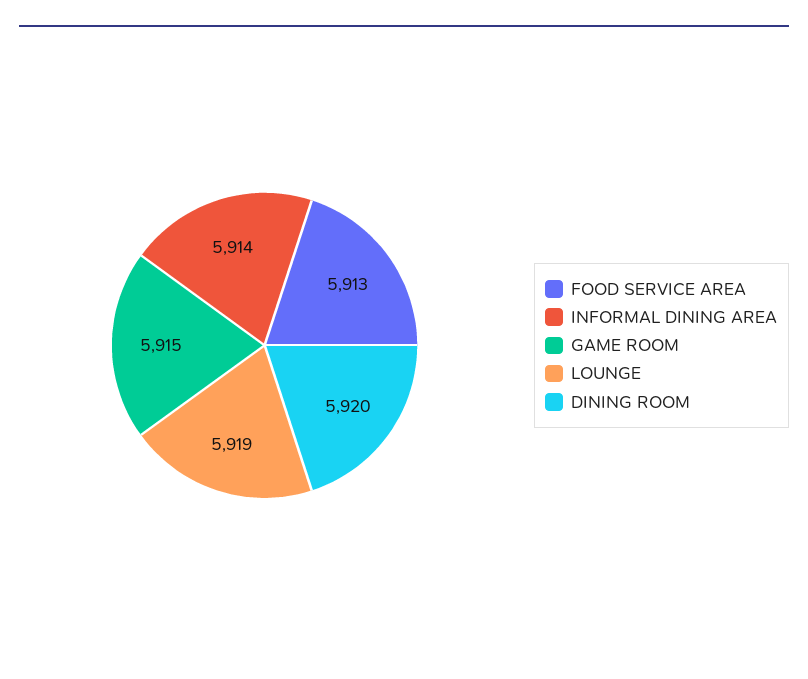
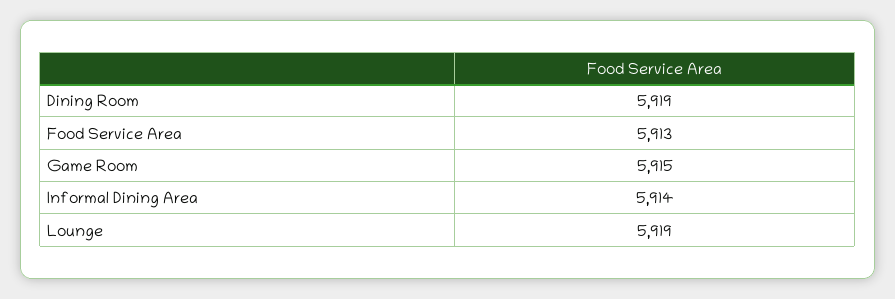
  {
    "FOOD SERVICE AREA": 5913,
    "INFORMAL DINING AREA": 5914,
    "GAME ROOM": 5915,
    "LOUNGE": 5919,
-   "DINING ROOM": 5920
+   "DINING ROOM": 5919
  }

